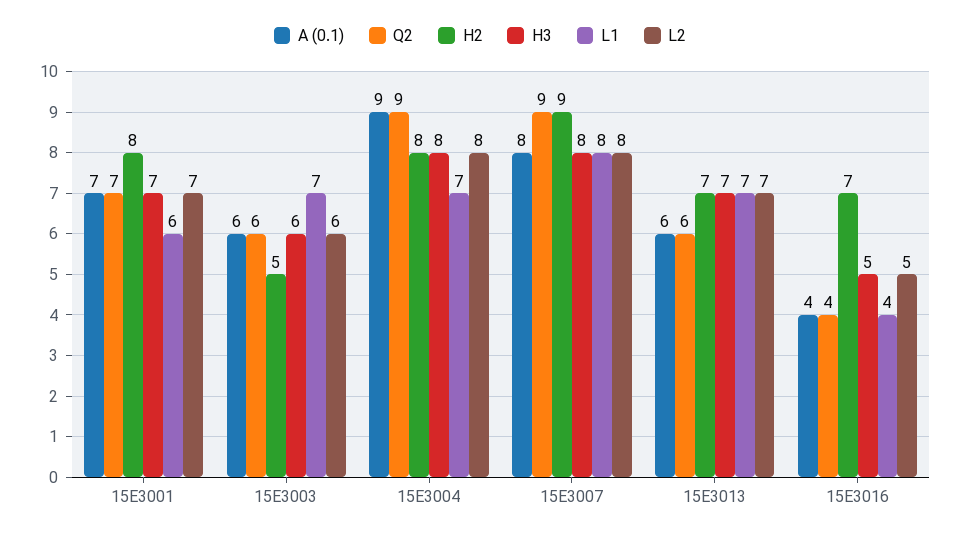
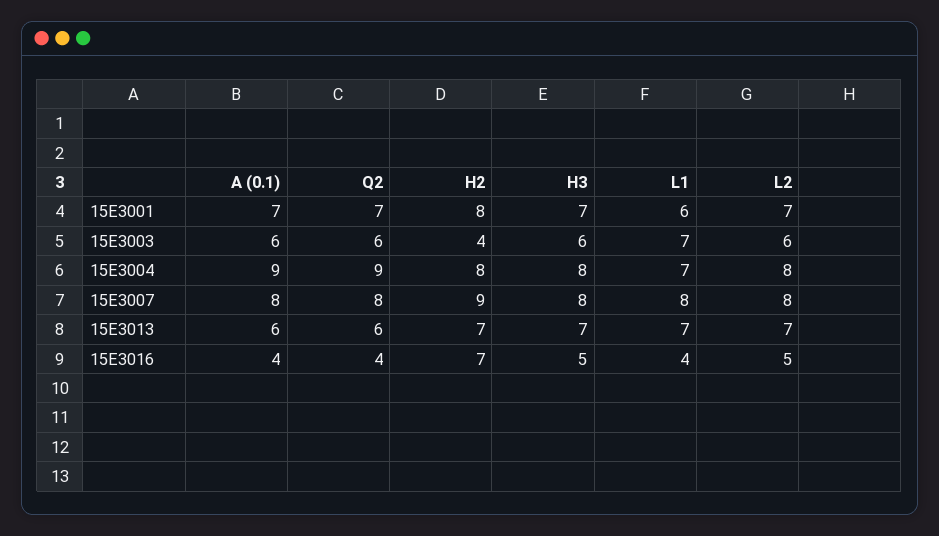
  {
    "A (0.1)": {
      "15E3001": 7,
      "15E3003": 6,
      "15E3004": 9,
      "15E3007": 8,
      "15E3013": 6,
      "15E3016": 4
    },
    "Q2": {
      "15E3001": 7,
      "15E3003": 6,
      "15E3004": 9,
-     "15E3007": 9,
+     "15E3007": 8,
      "15E3013": 6,
      "15E3016": 4
    },
    "H2": {
      "15E3001": 8,
-     "15E3003": 5,
+     "15E3003": 4,
      "15E3004": 8,
      "15E3007": 9,
      "15E3013": 7,
      "15E3016": 7
    },
    "H3": {
      "15E3001": 7,
      "15E3003": 6,
      "15E3004": 8,
      "15E3007": 8,
      "15E3013": 7,
      "15E3016": 5
    },
    "L1": {
      "15E3001": 6,
      "15E3003": 7,
      "15E3004": 7,
      "15E3007": 8,
      "15E3013": 7,
      "15E3016": 4
    },
    "L2": {
      "15E3001": 7,
      "15E3003": 6,
      "15E3004": 8,
      "15E3007": 8,
      "15E3013": 7,
      "15E3016": 5
    }
  }

